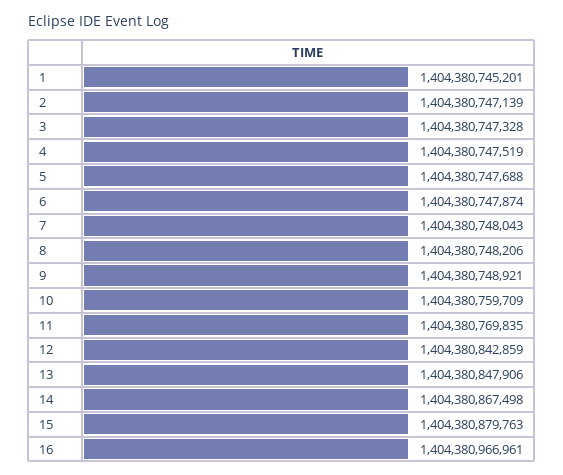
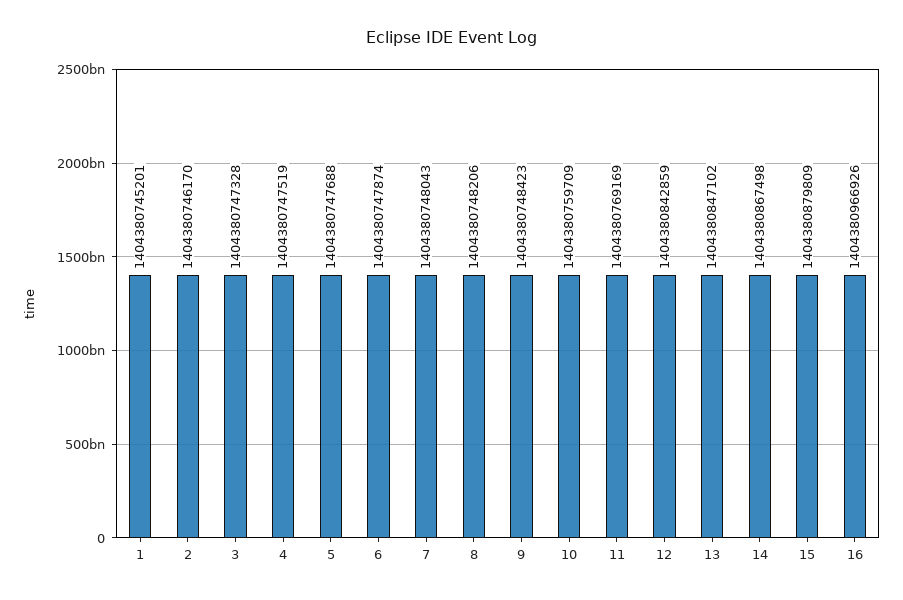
  {
    "1": 1404380745201,
-   "2": 1404380747139,
+   "2": 1404380746170,
    "3": 1404380747328,
    "4": 1404380747519,
    "5": 1404380747688,
    "6": 1404380747874,
    "7": 1404380748043,
    "8": 1404380748206,
-   "9": 1404380748921,
+   "9": 1404380748423,
    "10": 1404380759709,
-   "11": 1404380769835,
+   "11": 1404380769169,
    "12": 1404380842859,
-   "13": 1404380847906,
+   "13": 1404380847102,
    "14": 1404380867498,
-   "15": 1404380879763,
+   "15": 1404380879809,
-   "16": 1404380966961
+   "16": 1404380966926
  }

